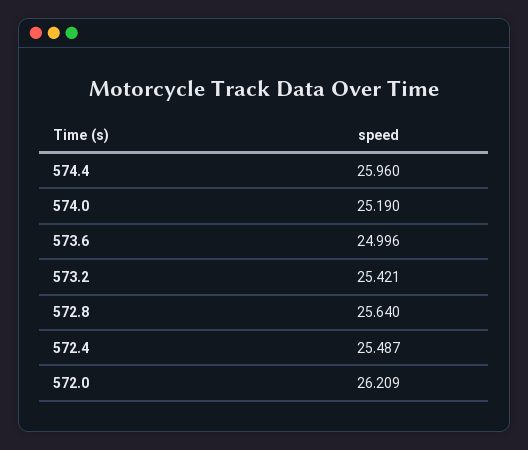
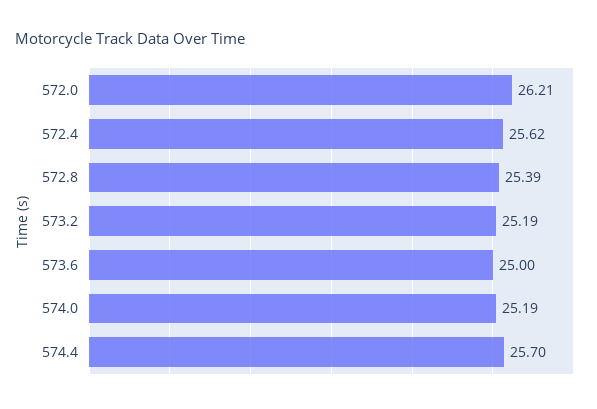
  {
-   "574.4": 25.96,
+   "574.4": 25.7,
    "574.0": 25.19,
    "573.6": 24.996,
-   "573.2": 25.421,
+   "573.2": 25.19,
-   "572.8": 25.64,
+   "572.8": 25.39,
-   "572.4": 25.487,
+   "572.4": 25.62,
    "572.0": 26.209
  }

